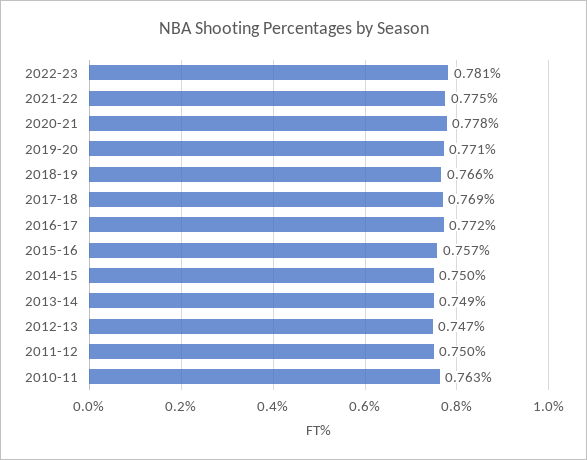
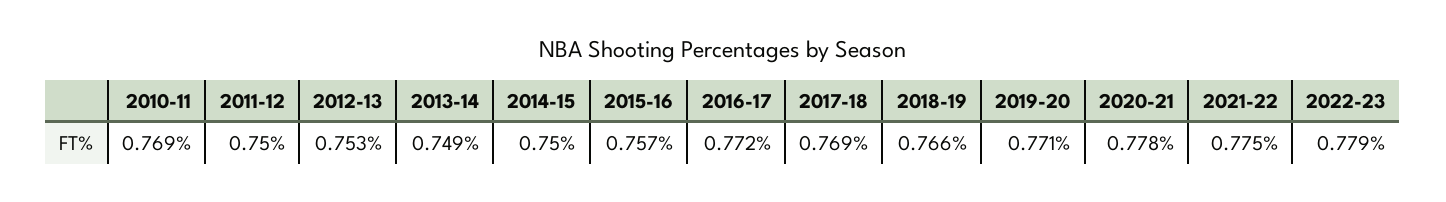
  {
-   "2022-23": 0.781,
+   "2022-23": 0.779,
    "2021-22": 0.775,
    "2020-21": 0.778,
    "2019-20": 0.771,
    "2018-19": 0.766,
    "2017-18": 0.769,
    "2016-17": 0.772,
    "2015-16": 0.757,
    "2014-15": 0.75,
    "2013-14": 0.749,
-   "2012-13": 0.747,
+   "2012-13": 0.753,
    "2011-12": 0.75,
-   "2010-11": 0.763
+   "2010-11": 0.769
  }

